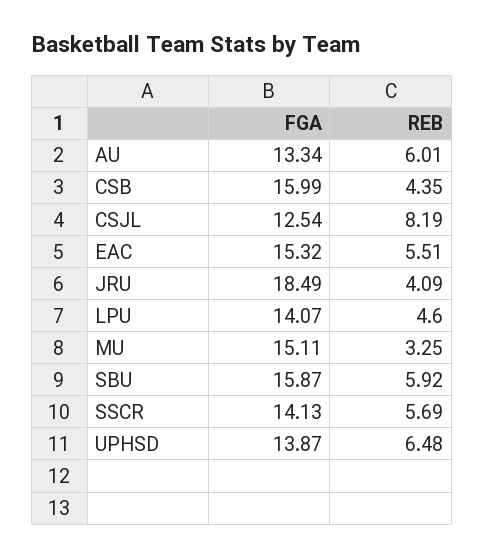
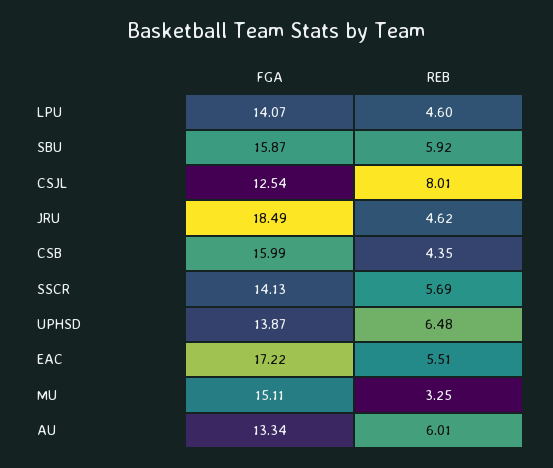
  {
    "FGA": {
      "AU": 13.34,
      "CSB": 15.99,
      "CSJL": 12.54,
-     "EAC": 15.32,
+     "EAC": 17.22,
      "JRU": 18.49,
      "LPU": 14.07,
      "MU": 15.11,
      "SBU": 15.87,
      "SSCR": 14.13,
      "UPHSD": 13.87
    },
    "REB": {
      "AU": 6.01,
      "CSB": 4.35,
-     "CSJL": 8.19,
+     "CSJL": 8.01,
      "EAC": 5.51,
-     "JRU": 4.09,
+     "JRU": 4.62,
      "LPU": 4.6,
      "MU": 3.25,
      "SBU": 5.92,
      "SSCR": 5.69,
      "UPHSD": 6.48
    }
  }

